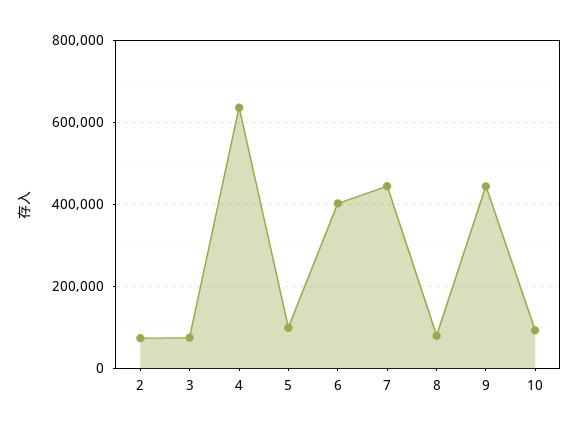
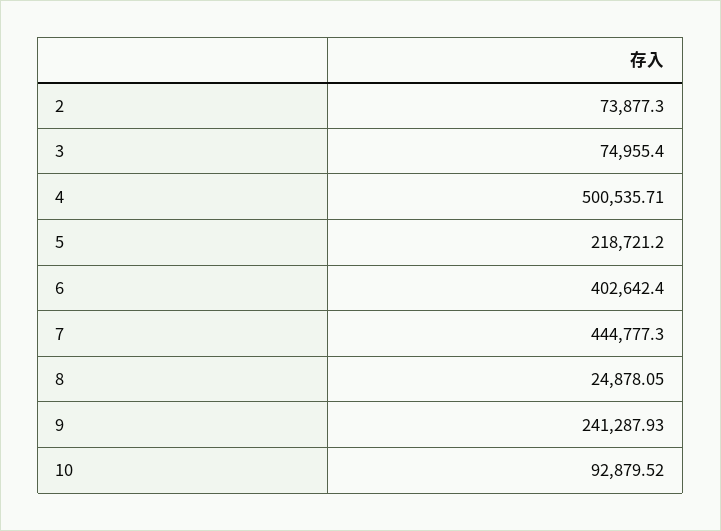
  {
    "2": 73877.3,
    "3": 74955.4,
-   "4": 640000,
+   "4": 500535.71,
-   "5": 100000,
+   "5": 218721.2,
    "6": 402642.4,
    "7": 444777.3,
-   "8": 80000,
+   "8": 24878.05,
-   "9": 440000,
+   "9": 241287.93,
    "10": 92879.52
  }

